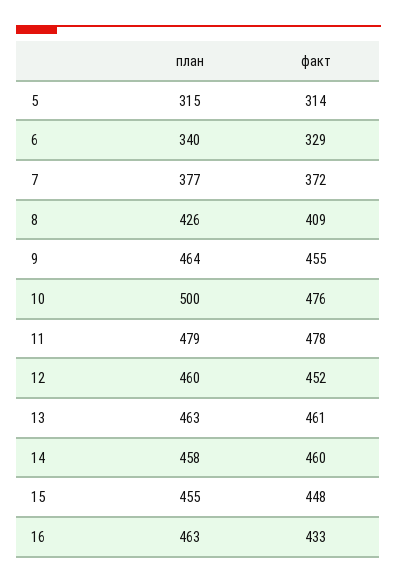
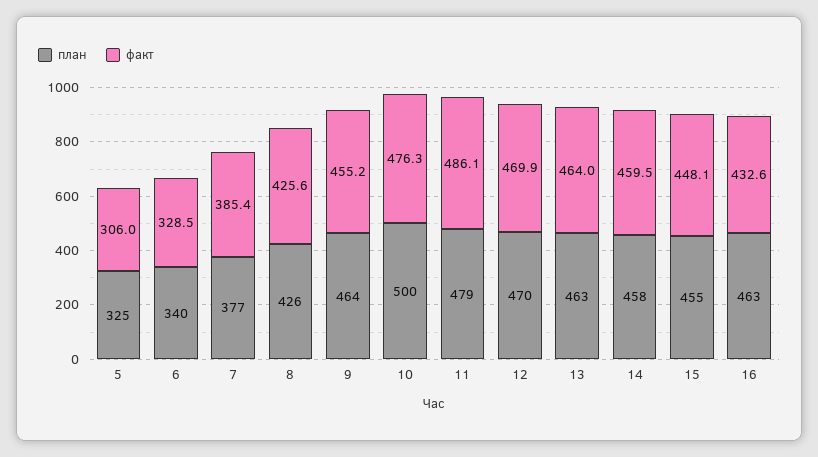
  {
    "план": {
-     "5": 315,
+     "5": 325,
      "6": 340,
      "7": 377,
      "8": 426,
      "9": 464,
      "10": 500,
      "11": 479,
-     "12": 460,
+     "12": 470,
      "13": 463,
      "14": 458,
      "15": 455,
      "16": 463
    },
    "факт": {
-     "5": 314,
+     "5": 306,
      "6": 328.5,
-     "7": 372,
+     "7": 385.4,
-     "8": 409,
+     "8": 425.6,
      "9": 455.2,
      "10": 476.3,
-     "11": 478,
+     "11": 486.1,
-     "12": 452,
+     "12": 469.9,
-     "13": 461,
+     "13": 464,
      "14": 459.5,
      "15": 448.1,
      "16": 432.6
    }
  }

